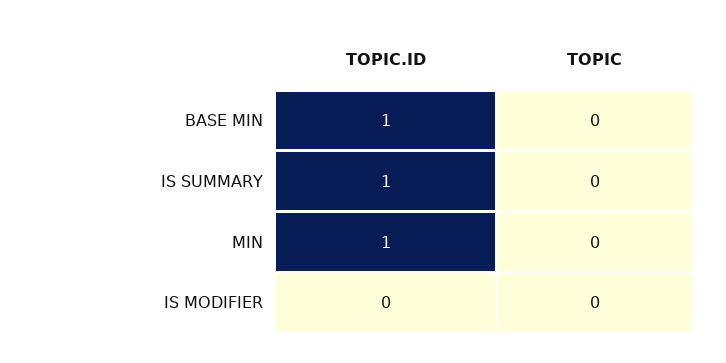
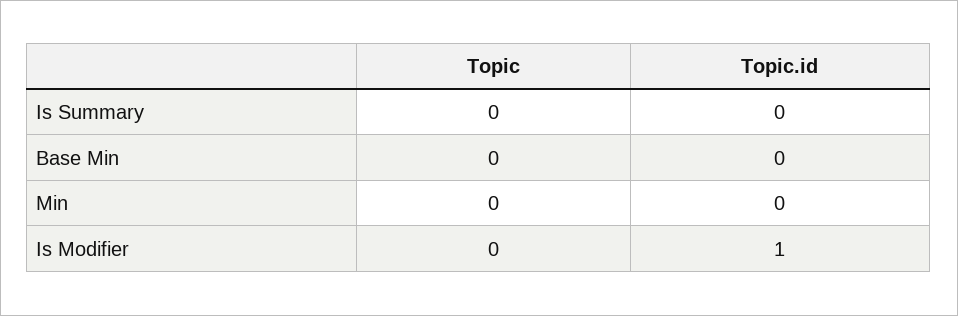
  {
    "TOPIC.ID": {
-     "BASE MIN": 1,
+     "BASE MIN": 0,
-     "IS SUMMARY": 1,
+     "IS SUMMARY": 0,
-     "MIN": 1,
+     "MIN": 0,
-     "IS MODIFIER": 0
+     "IS MODIFIER": 1
    },
    "TOPIC": {
      "BASE MIN": 0,
      "IS SUMMARY": 0,
      "MIN": 0,
      "IS MODIFIER": 0
    }
  }

